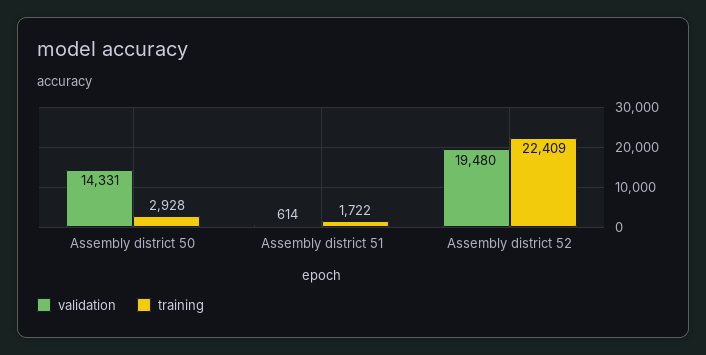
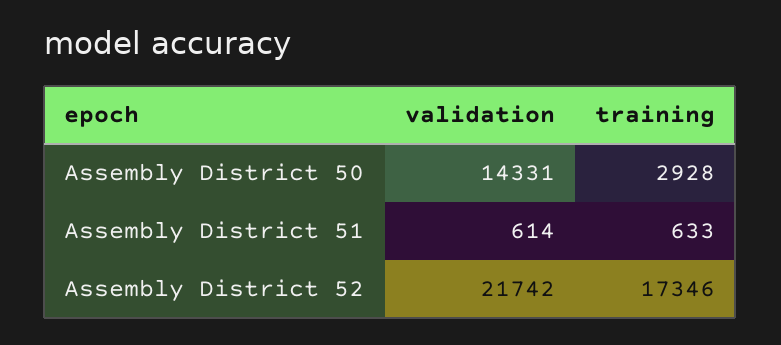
  {
    "validation": {
      "Assembly district 50": 14331,
      "Assembly district 51": 614,
-     "Assembly district 52": 19480
+     "Assembly district 52": 21742
    },
    "training": {
      "Assembly district 50": 2928,
-     "Assembly district 51": 1722,
+     "Assembly district 51": 633,
-     "Assembly district 52": 22409
+     "Assembly district 52": 17346
    }
  }

